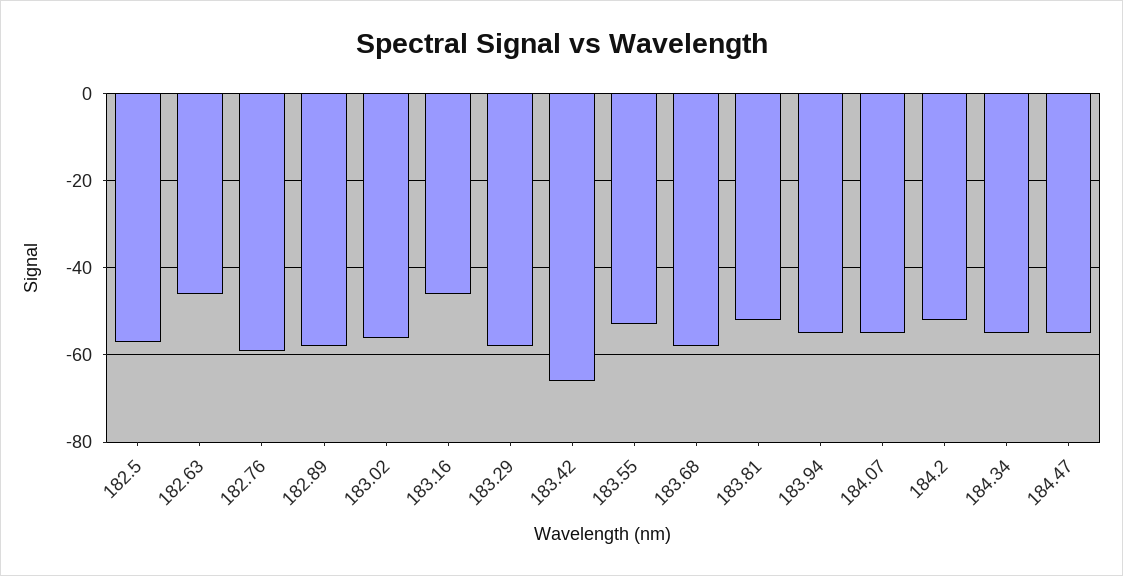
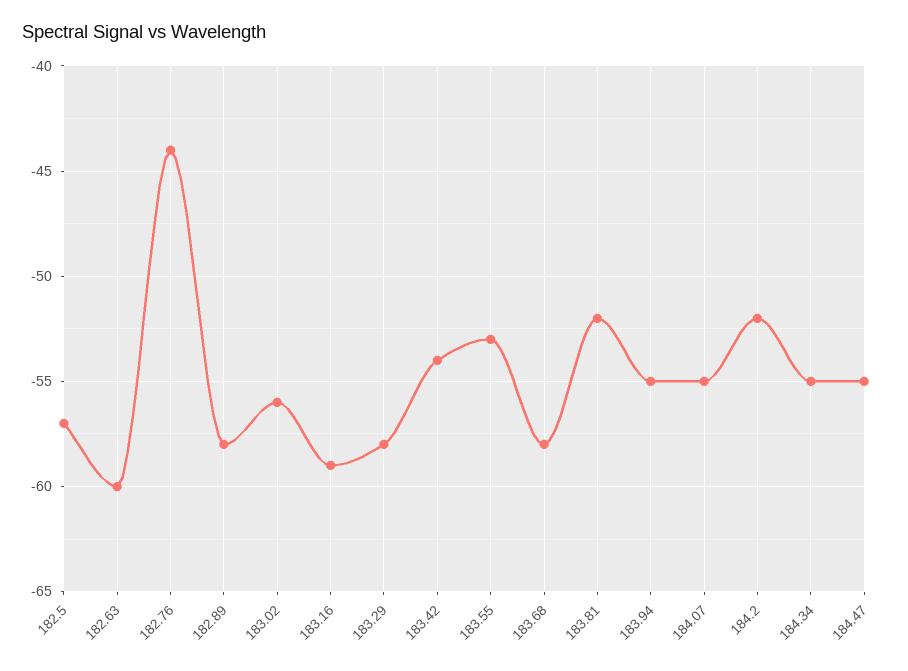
  {
    "182.5": -57,
-   "182.63": -45,
+   "182.63": -60,
-   "182.76": -60,
+   "182.76": -44,
    "182.89": -58,
    "183.02": -56,
-   "183.16": -45,
+   "183.16": -59,
    "183.29": -58,
-   "183.42": -65,
+   "183.42": -54,
    "183.55": -53,
    "183.68": -58,
    "183.81": -52,
    "183.94": -55,
    "184.07": -55,
    "184.2": -52,
    "184.34": -55,
    "184.47": -55
  }

